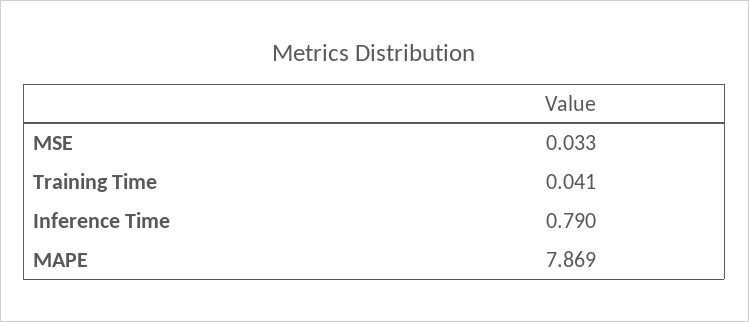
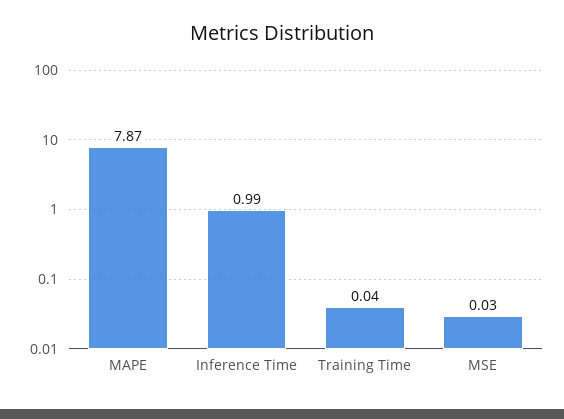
  {
    "MSE": 0.033,
    "Training Time": 0.041,
-   "Inference Time": 0.79,
+   "Inference Time": 0.99,
    "MAPE": 7.869
  }

